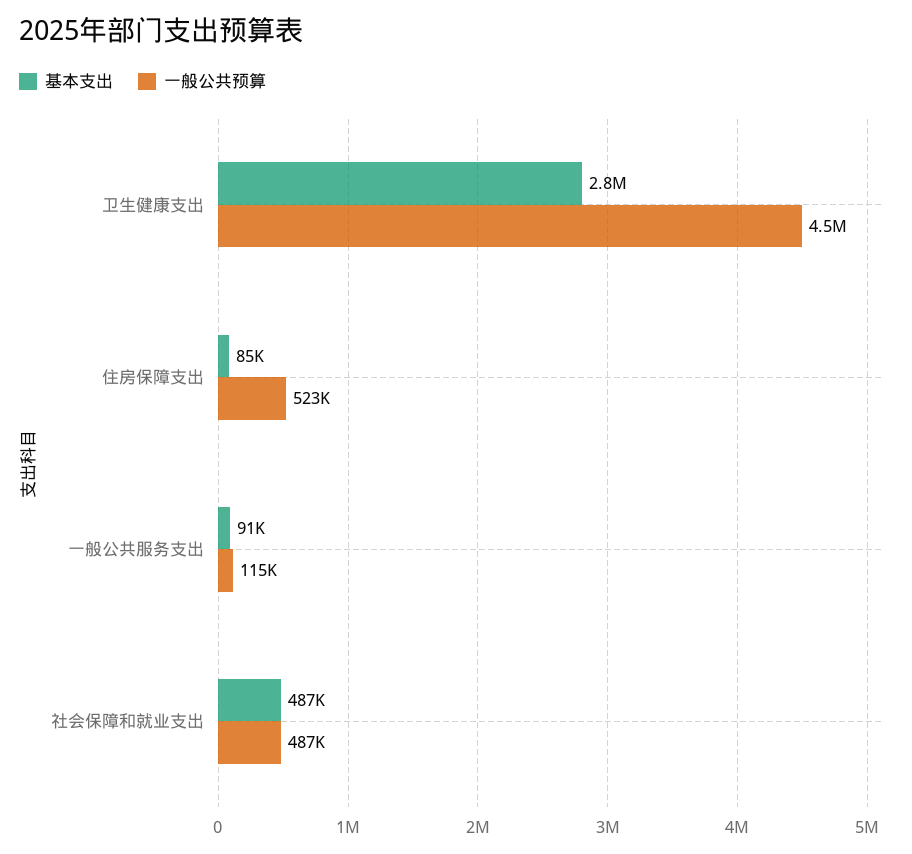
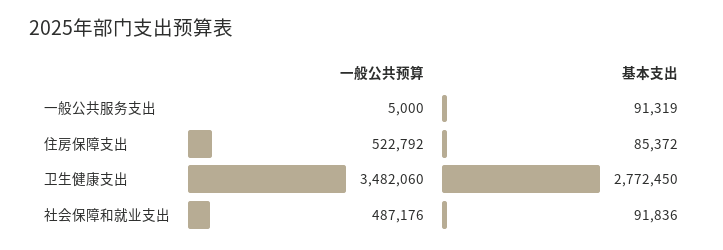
  {
    "基本支出": {
      "卫生健康支出": 2772450,
      "住房保障支出": 85372,
      "一般公共服务支出": 91319,
-     "社会保障和就业支出": 487000
+     "社会保障和就业支出": 91836
    },
    "一般公共预算": {
-     "卫生健康支出": 4500000,
+     "卫生健康支出": 3482060,
      "住房保障支出": 522792,
-     "一般公共服务支出": 115000,
+     "一般公共服务支出": 5000,
      "社会保障和就业支出": 487176
    }
  }

